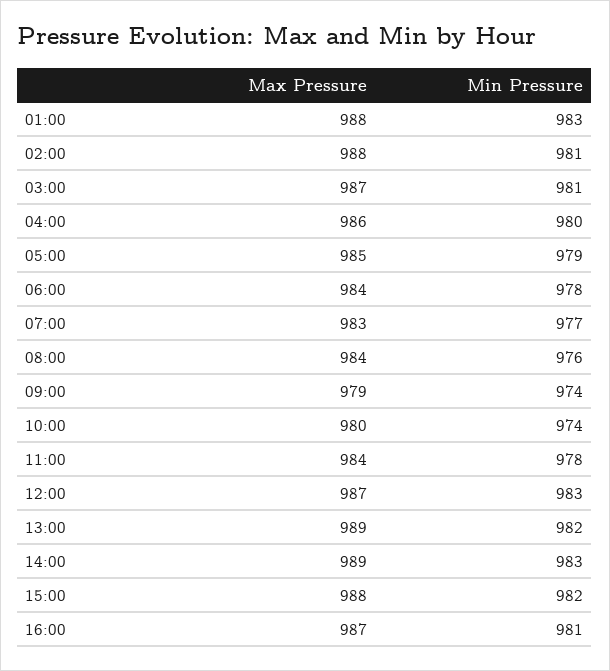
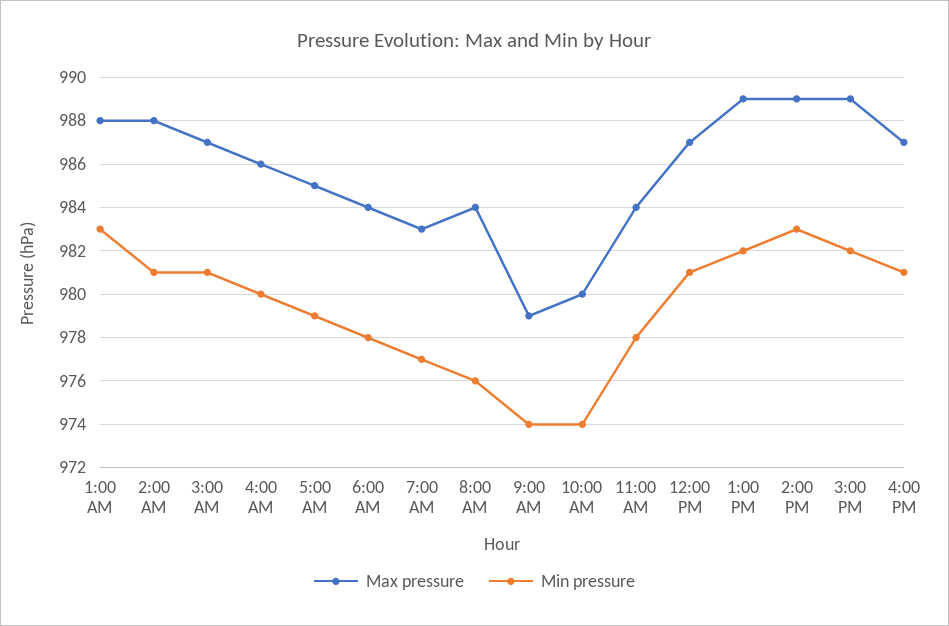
  {
    "Max Pressure": {
      "01:00": 988,
      "02:00": 988,
      "03:00": 987,
      "04:00": 986,
      "05:00": 985,
      "06:00": 984,
      "07:00": 983,
      "08:00": 984,
      "09:00": 979,
      "10:00": 980,
      "11:00": 984,
      "12:00": 987,
      "13:00": 989,
      "14:00": 989,
-     "15:00": 988,
+     "15:00": 989,
      "16:00": 987
    },
    "Min Pressure": {
      "01:00": 983,
      "02:00": 981,
      "03:00": 981,
      "04:00": 980,
      "05:00": 979,
      "06:00": 978,
      "07:00": 977,
      "08:00": 976,
      "09:00": 974,
      "10:00": 974,
      "11:00": 978,
-     "12:00": 983,
+     "12:00": 981,
      "13:00": 982,
      "14:00": 983,
      "15:00": 982,
      "16:00": 981
    }
  }

